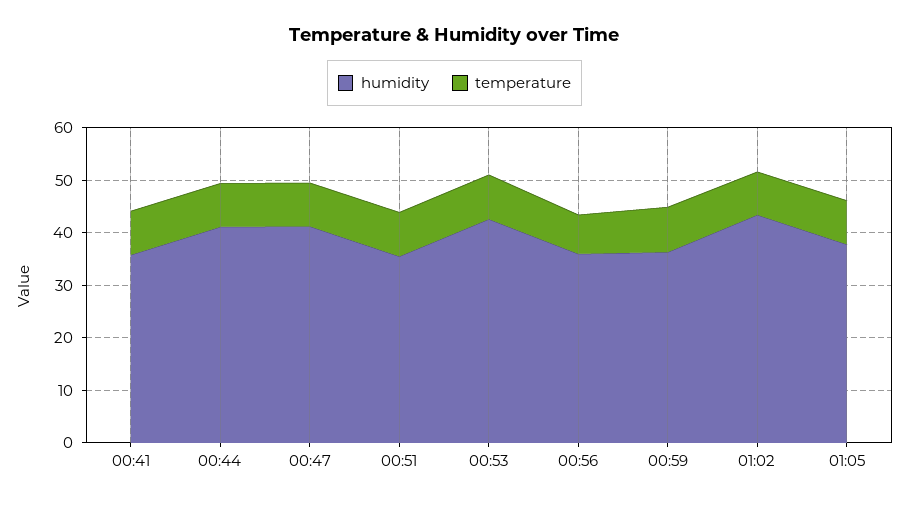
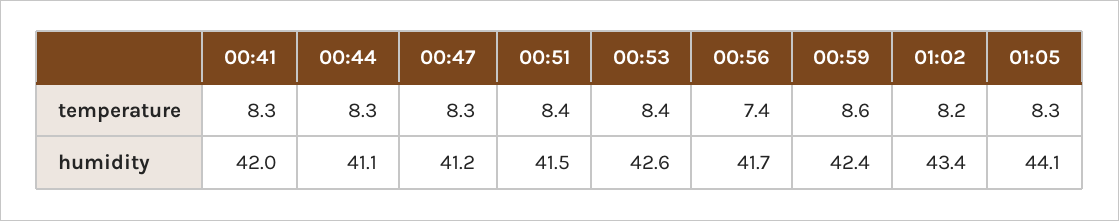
  {
    "humidity": {
-     "00:41": 36,
+     "00:41": 42,
      "00:44": 41.1,
      "00:47": 41.2,
-     "00:51": 36,
+     "00:51": 41.5,
      "00:53": 42.6,
-     "00:56": 36,
+     "00:56": 41.7,
-     "00:59": 36,
+     "00:59": 42.4,
      "01:02": 43.4,
-     "01:05": 38
+     "01:05": 44.1
    },
    "temperature": {
      "00:41": 8.3,
      "00:44": 8.3,
      "00:47": 8.3,
      "00:51": 8.4,
      "00:53": 8.4,
      "00:56": 7.4,
      "00:59": 8.6,
      "01:02": 8.2,
      "01:05": 8.3
    }
  }

